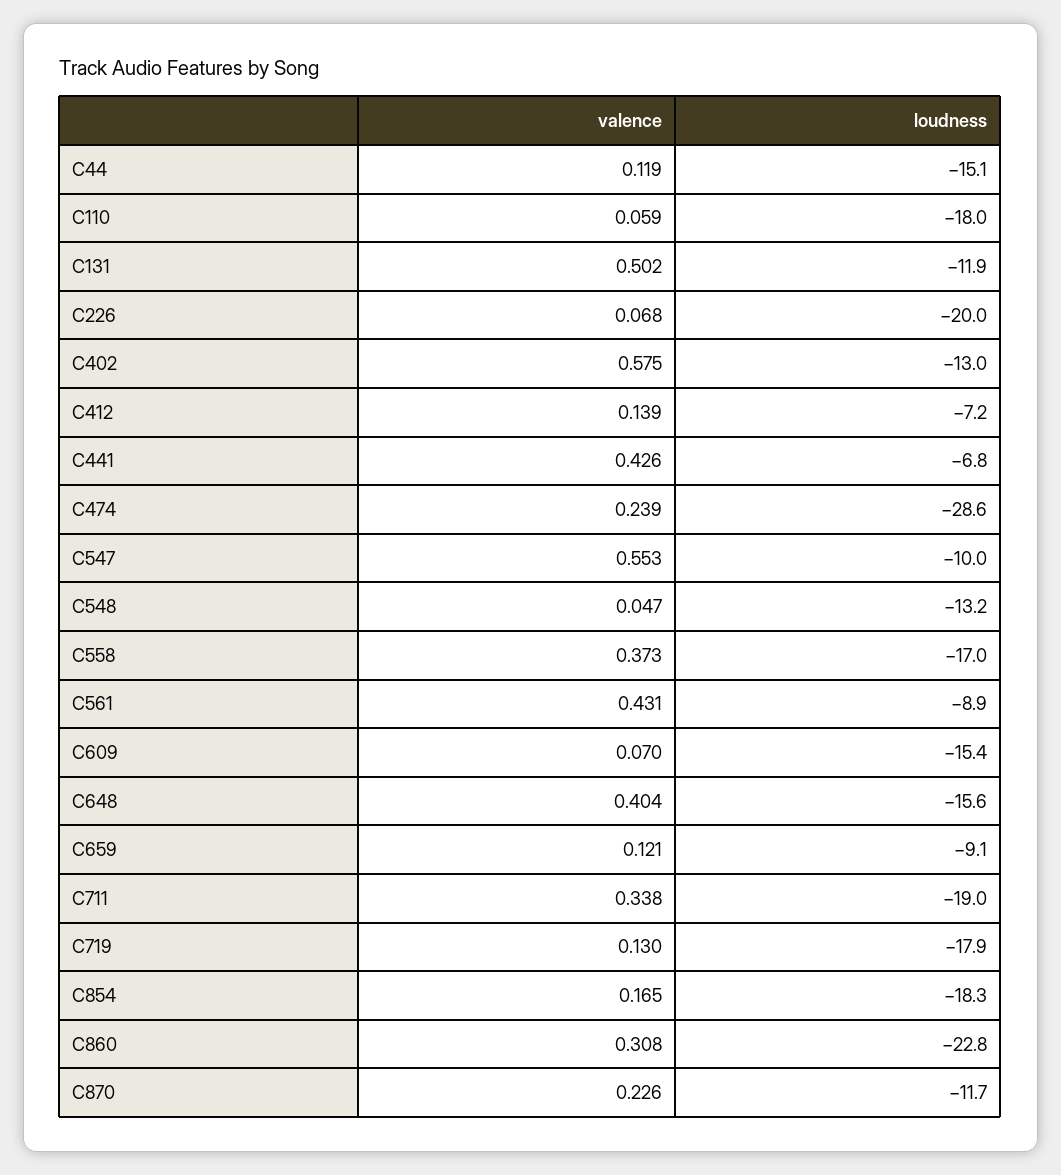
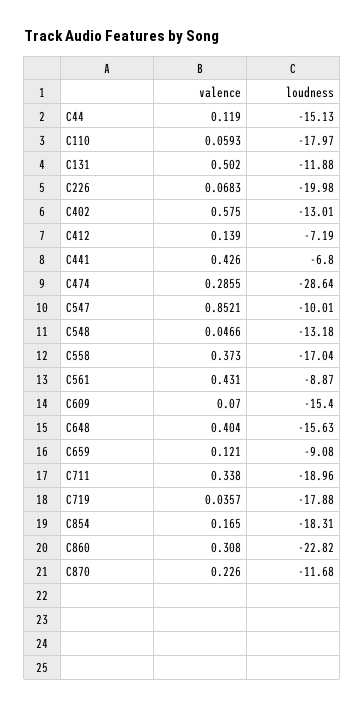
  {
    "valence": {
      "C44": 0.119,
      "C110": 0.0593,
      "C131": 0.502,
      "C226": 0.0683,
      "C402": 0.575,
      "C412": 0.139,
      "C441": 0.426,
-     "C474": 0.239,
+     "C474": 0.2855,
-     "C547": 0.553,
+     "C547": 0.8521,
      "C548": 0.0466,
      "C558": 0.373,
      "C561": 0.431,
      "C609": 0.07,
      "C648": 0.404,
      "C659": 0.121,
      "C711": 0.338,
-     "C719": 0.13,
+     "C719": 0.0357,
      "C854": 0.165,
      "C860": 0.308,
      "C870": 0.226
    },
    "loudness": {
      "C44": -15.13,
      "C110": -17.97,
      "C131": -11.88,
      "C226": -19.98,
      "C402": -13.01,
      "C412": -7.19,
      "C441": -6.8,
      "C474": -28.64,
      "C547": -10.01,
      "C548": -13.18,
      "C558": -17.04,
      "C561": -8.87,
      "C609": -15.4,
      "C648": -15.63,
      "C659": -9.08,
      "C711": -18.96,
      "C719": -17.88,
      "C854": -18.31,
      "C860": -22.82,
      "C870": -11.68
    }
  }

